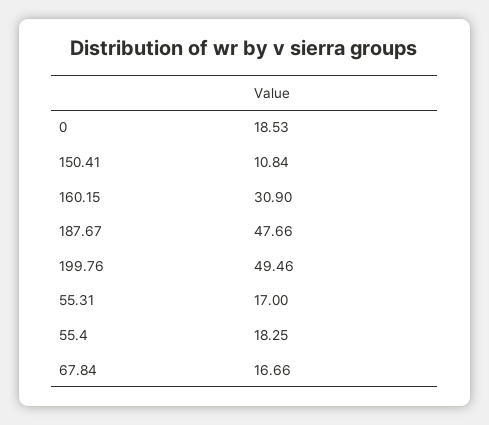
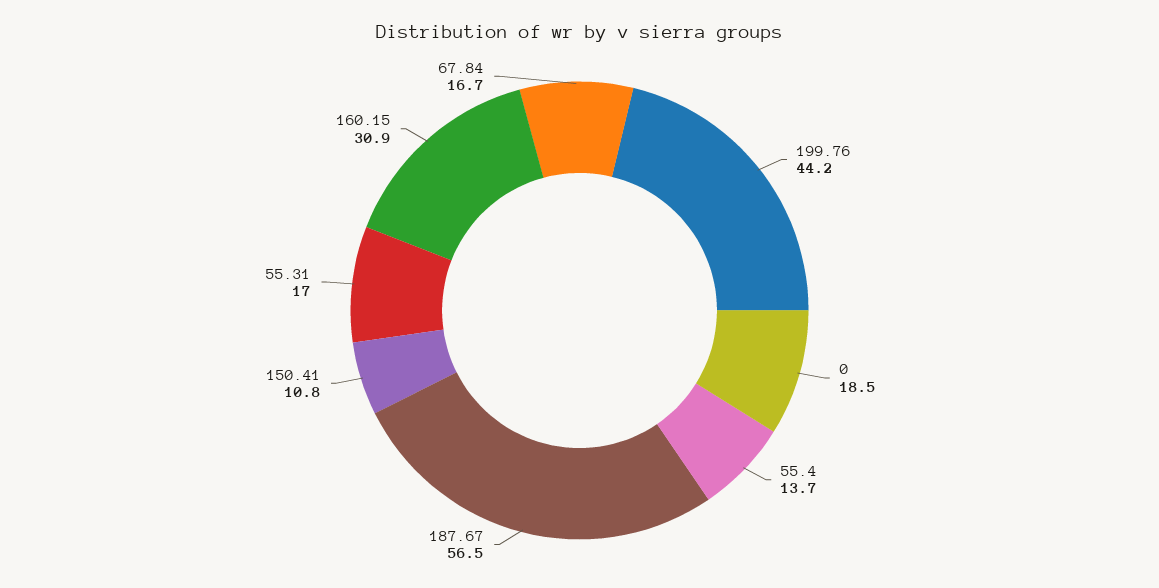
  {
    "0": 18.53,
    "150.41": 10.84,
    "160.15": 30.9,
-   "187.67": 47.66,
+   "187.67": 56.5,
-   "199.76": 49.46,
+   "199.76": 44.2,
    "55.31": 17,
-   "55.4": 18.25,
+   "55.4": 13.7,
    "67.84": 16.66
  }

